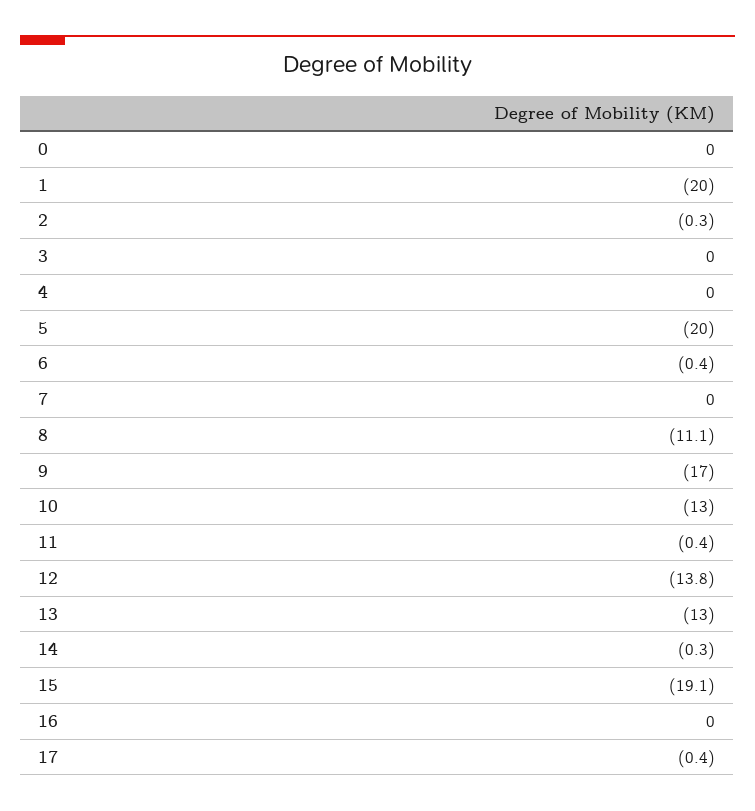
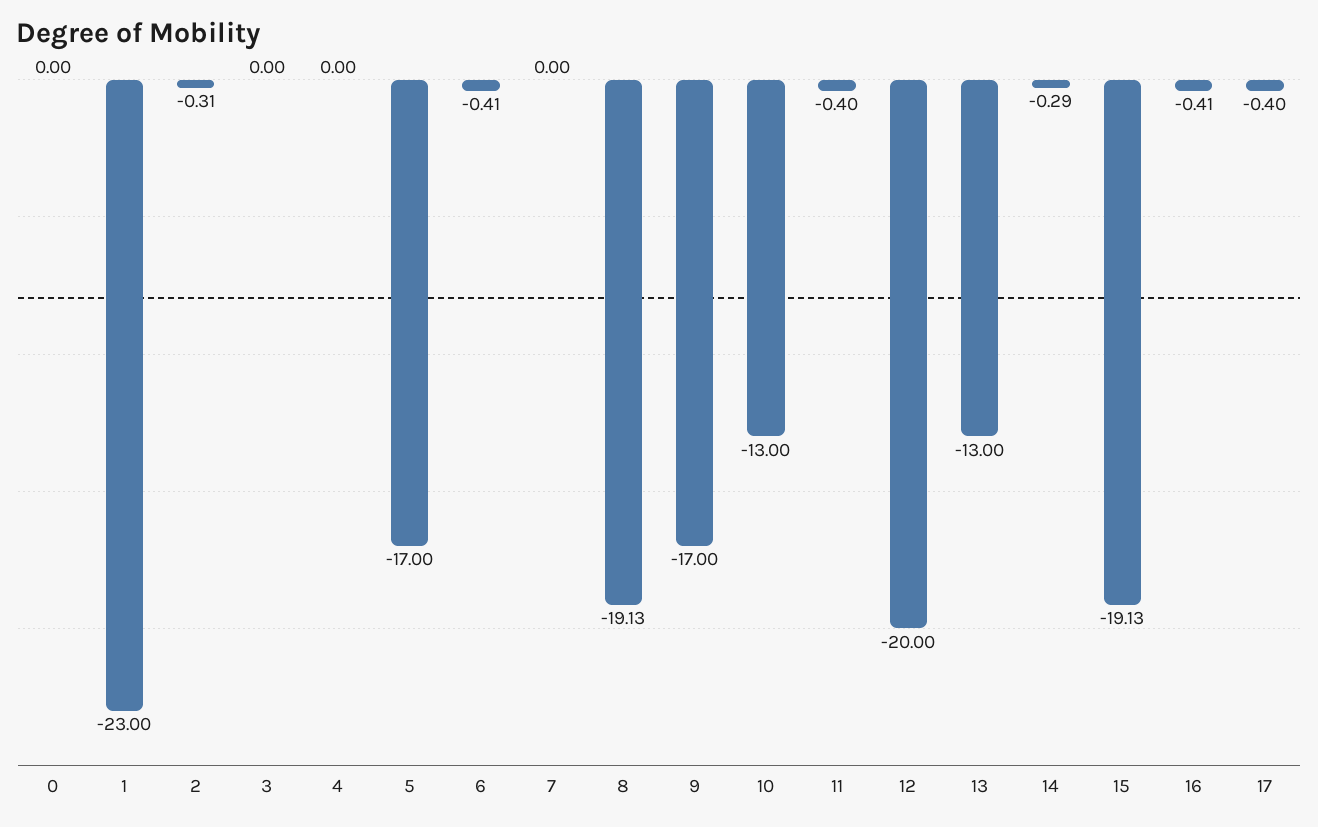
  {
    "0": 0,
-   "1": -20,
+   "1": -23,
    "2": -0.31,
    "3": 0,
    "4": 0,
-   "5": -20,
+   "5": -17,
    "6": -0.41,
    "7": 0,
-   "8": -11.1,
+   "8": -19.13,
    "9": -17,
    "10": -13,
    "11": -0.4,
-   "12": -13.8,
+   "12": -20,
    "13": -13,
    "14": -0.29,
    "15": -19.13,
-   "16": 0,
+   "16": -0.41,
    "17": -0.4
  }

